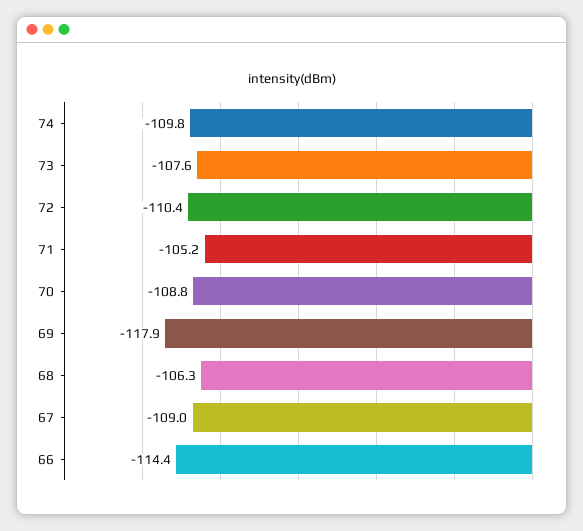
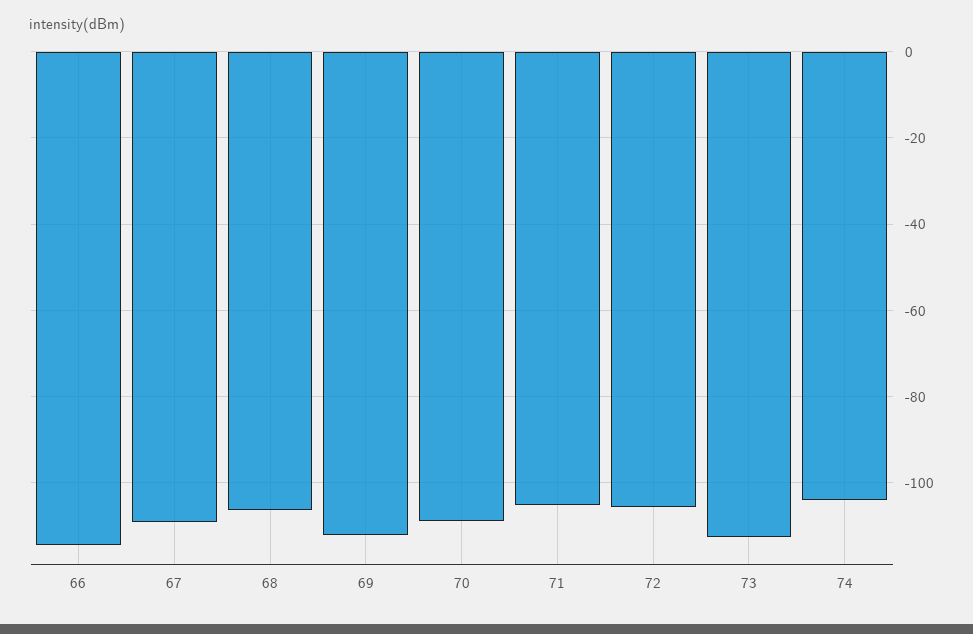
  {
-   "74": -109.8,
+   "74": -104,
-   "73": -107.6,
+   "73": -112,
-   "72": -110.4,
+   "72": -106,
    "71": -105.2,
    "70": -108.8,
-   "69": -117.9,
+   "69": -112,
    "68": -106.3,
    "67": -109,
    "66": -114.4
  }

